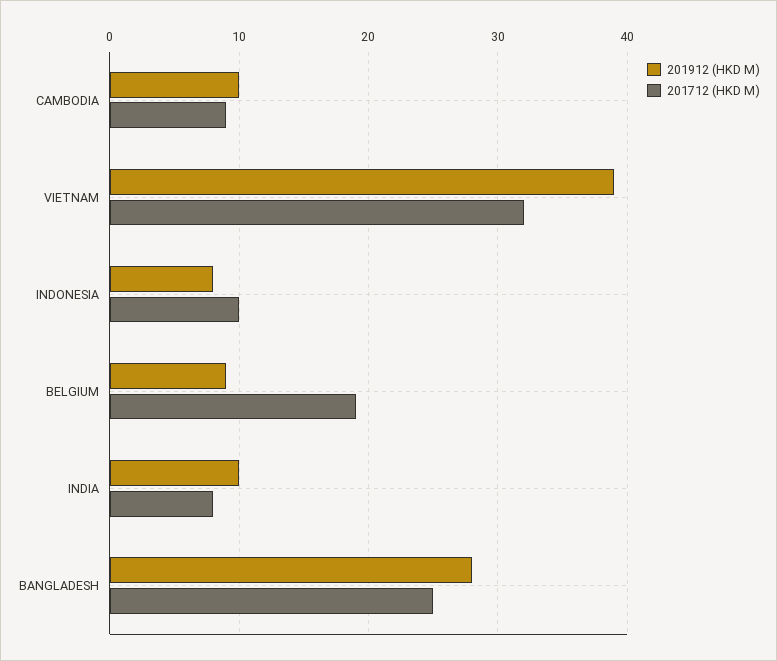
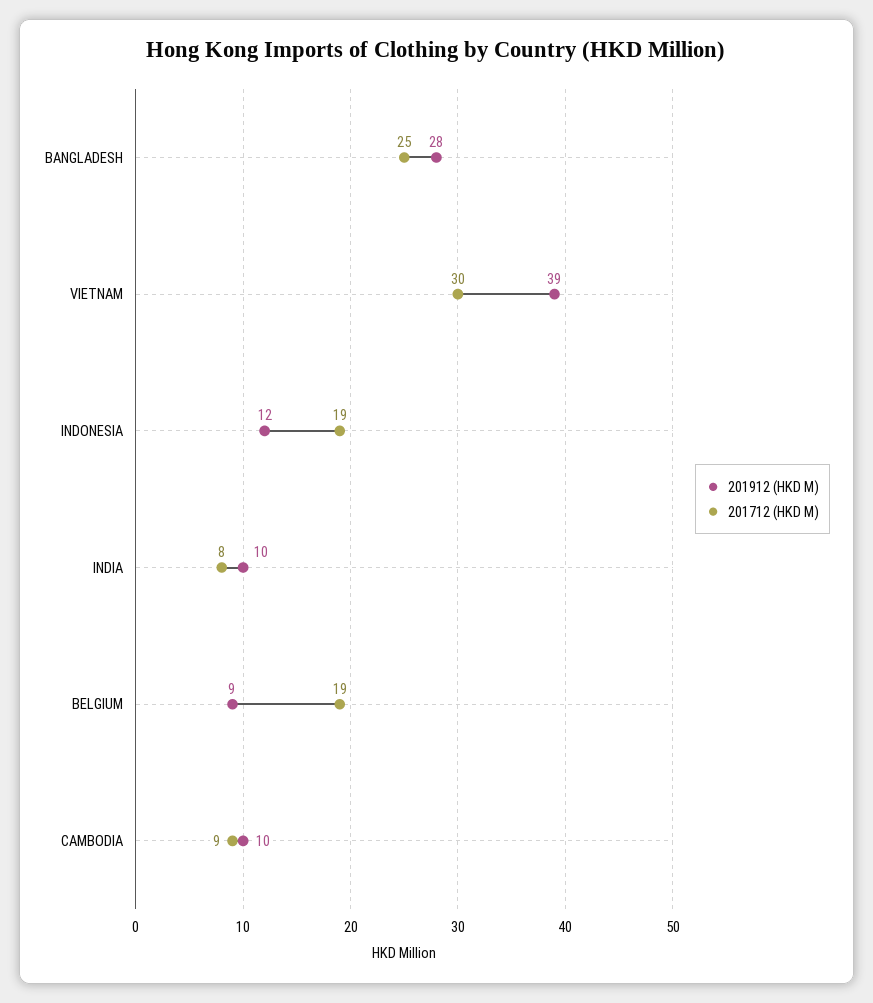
  {
    "201912 (HKD M)": {
      "CAMBODIA": 10,
      "VIETNAM": 39,
-     "INDONESIA": 8,
+     "INDONESIA": 12,
      "BELGIUM": 9,
      "INDIA": 10,
      "BANGLADESH": 28
    },
    "201712 (HKD M)": {
      "CAMBODIA": 9,
-     "VIETNAM": 32,
+     "VIETNAM": 30,
-     "INDONESIA": 10,
+     "INDONESIA": 19,
      "BELGIUM": 19,
      "INDIA": 8,
      "BANGLADESH": 25
    }
  }

